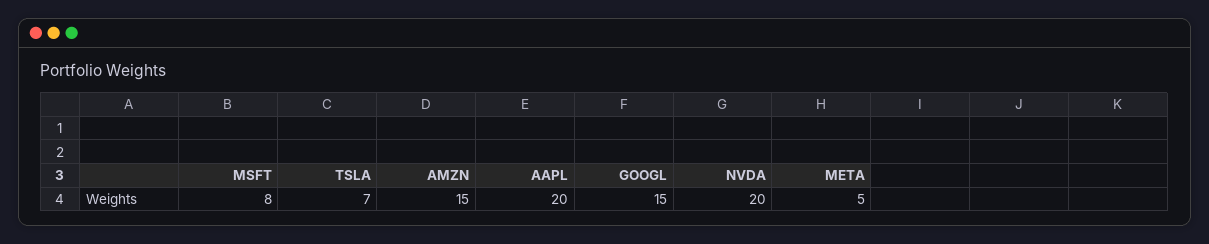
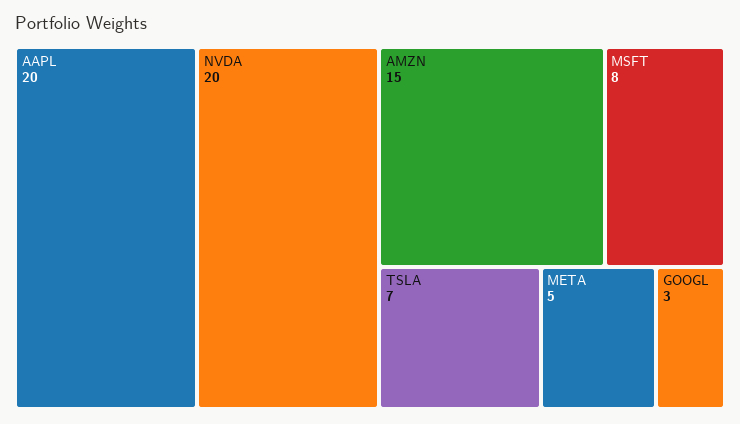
  {
    "MSFT": 8,
    "TSLA": 7,
    "AMZN": 15,
    "AAPL": 20,
-   "GOOGL": 15,
+   "GOOGL": 3,
    "NVDA": 20,
    "META": 5
  }

